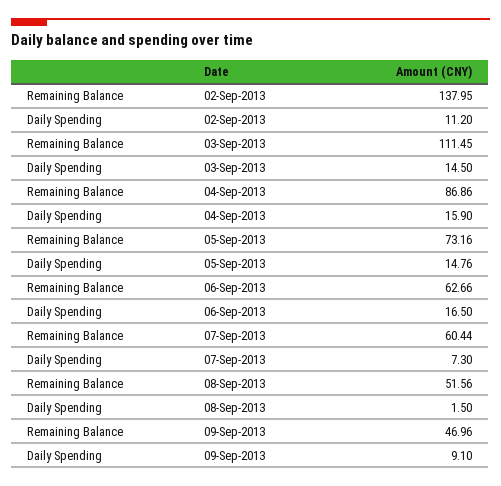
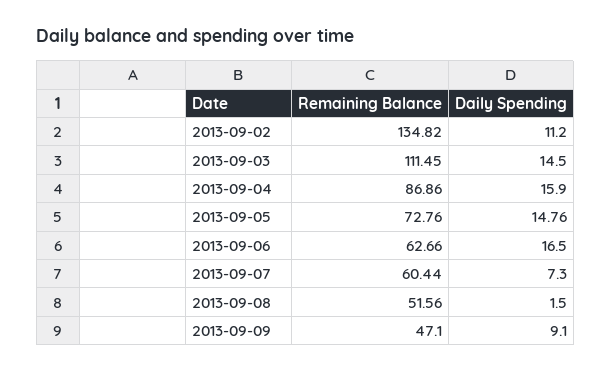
  {
    "Remaining Balance": {
-     "02-Sep-2013": 137.95,
+     "02-Sep-2013": 134.82,
      "03-Sep-2013": 111.45,
      "04-Sep-2013": 86.86,
-     "05-Sep-2013": 73.16,
+     "05-Sep-2013": 72.76,
      "06-Sep-2013": 62.66,
      "07-Sep-2013": 60.44,
      "08-Sep-2013": 51.56,
-     "09-Sep-2013": 46.96
+     "09-Sep-2013": 47.1
    },
    "Daily Spending": {
      "02-Sep-2013": 11.2,
      "03-Sep-2013": 14.5,
      "04-Sep-2013": 15.9,
      "05-Sep-2013": 14.76,
      "06-Sep-2013": 16.5,
      "07-Sep-2013": 7.3,
      "08-Sep-2013": 1.5,
      "09-Sep-2013": 9.1
    }
  }

